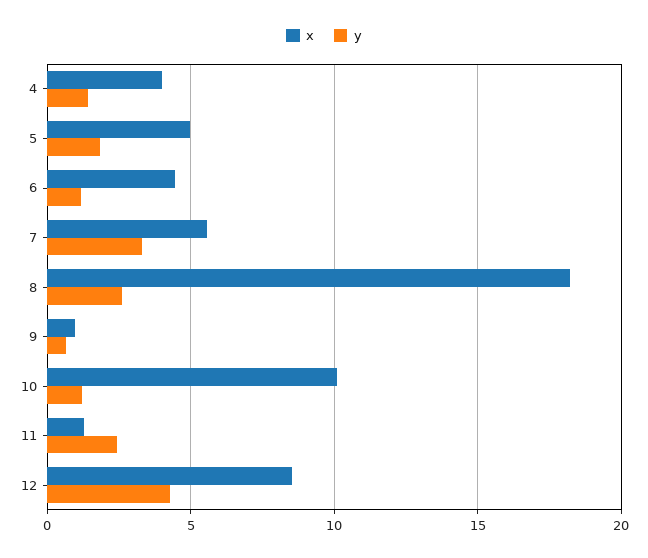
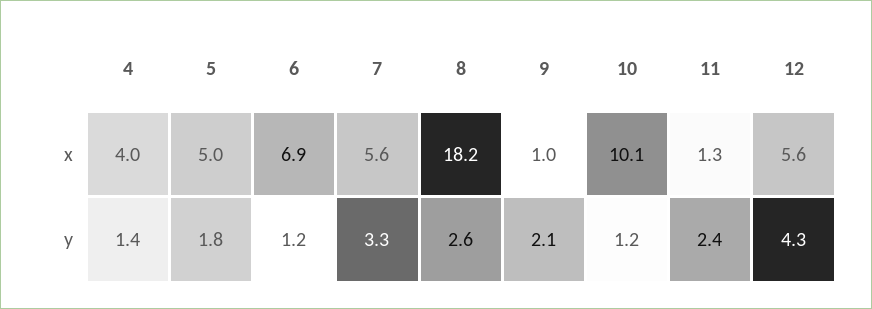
  {
    "x": {
      "4": 4,
      "5": 5,
-     "6": 4.5,
+     "6": 6.9,
      "7": 5.6,
      "8": 18.2,
      "9": 1,
      "10": 10.1,
      "11": 1.3,
-     "12": 8.5
+     "12": 5.6
    },
    "y": {
      "4": 1.4,
      "5": 1.8,
      "6": 1.2,
      "7": 3.3,
      "8": 2.6,
-     "9": 0.5,
+     "9": 2.1,
      "10": 1.2,
      "11": 2.4,
      "12": 4.3
    }
  }

